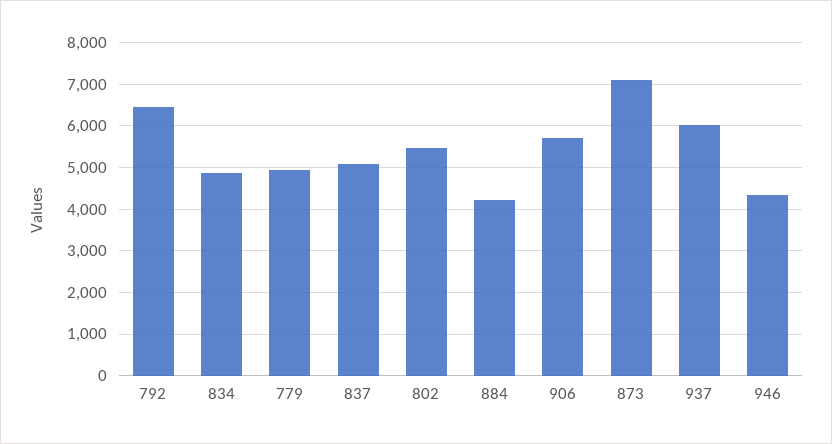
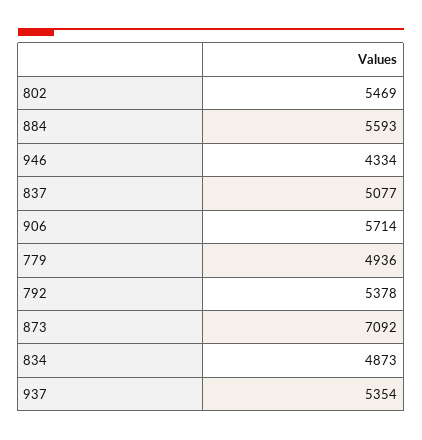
  {
-   "792": 6400,
+   "792": 5378,
    "834": 4873,
    "779": 4936,
    "837": 5077,
    "802": 5469,
-   "884": 4200,
+   "884": 5593,
    "906": 5714,
    "873": 7092,
-   "937": 6000,
+   "937": 5354,
    "946": 4334
  }

